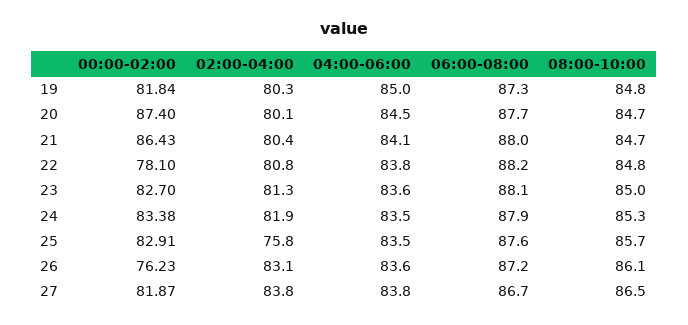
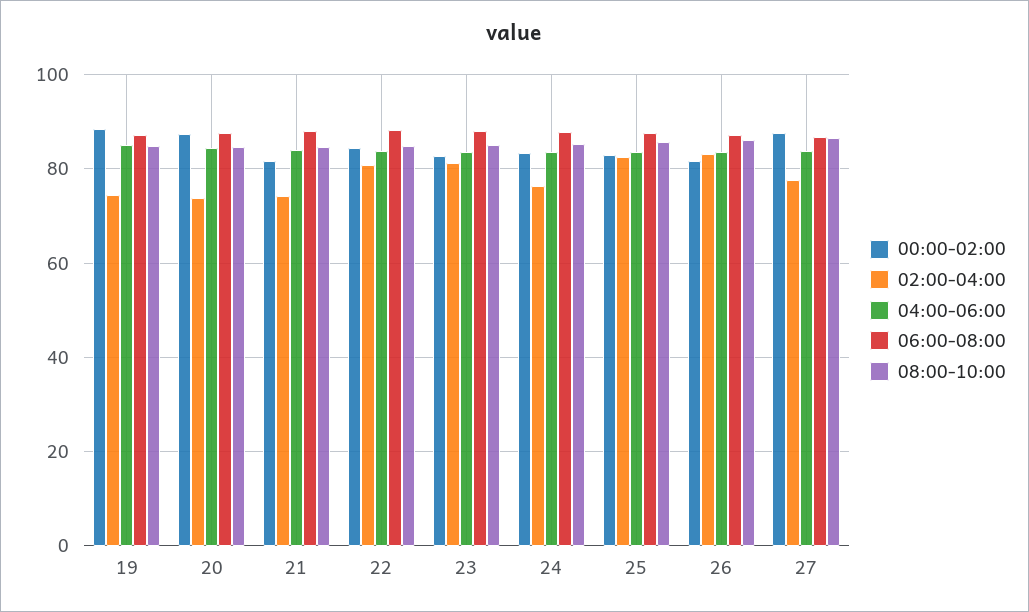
  {
    "00:00-02:00": {
-     "19": 81.84,
+     "19": 88,
      "20": 87.4,
-     "21": 86.43,
+     "21": 82,
-     "22": 78.1,
+     "22": 84,
      "23": 82.7,
      "24": 83.38,
      "25": 82.91,
-     "26": 76.23,
+     "26": 82,
-     "27": 81.87
+     "27": 88
    },
    "02:00-04:00": {
-     "19": 80.3,
+     "19": 74,
-     "20": 80.1,
+     "20": 74,
-     "21": 80.4,
+     "21": 74,
      "22": 80.8,
      "23": 81.3,
-     "24": 81.9,
+     "24": 76,
-     "25": 75.8,
+     "25": 82,
      "26": 83.1,
-     "27": 83.8
+     "27": 78
    },
    "04:00-06:00": {
      "19": 85,
      "20": 84.5,
      "21": 84.1,
      "22": 83.8,
      "23": 83.6,
      "24": 83.5,
      "25": 83.5,
      "26": 83.6,
      "27": 83.8
    },
    "06:00-08:00": {
      "19": 87.3,
      "20": 87.7,
      "21": 88,
      "22": 88.2,
      "23": 88.1,
      "24": 87.9,
      "25": 87.6,
      "26": 87.2,
      "27": 86.7
    },
    "08:00-10:00": {
      "19": 84.8,
      "20": 84.7,
      "21": 84.7,
      "22": 84.8,
      "23": 85,
      "24": 85.3,
      "25": 85.7,
      "26": 86.1,
      "27": 86.5
    }
  }

